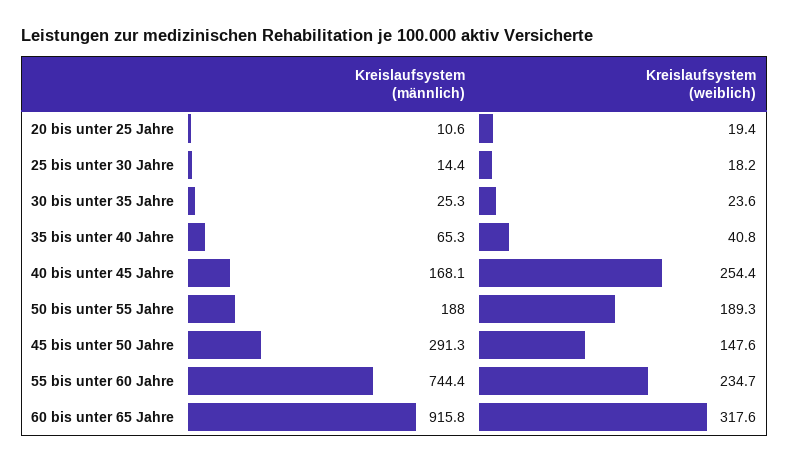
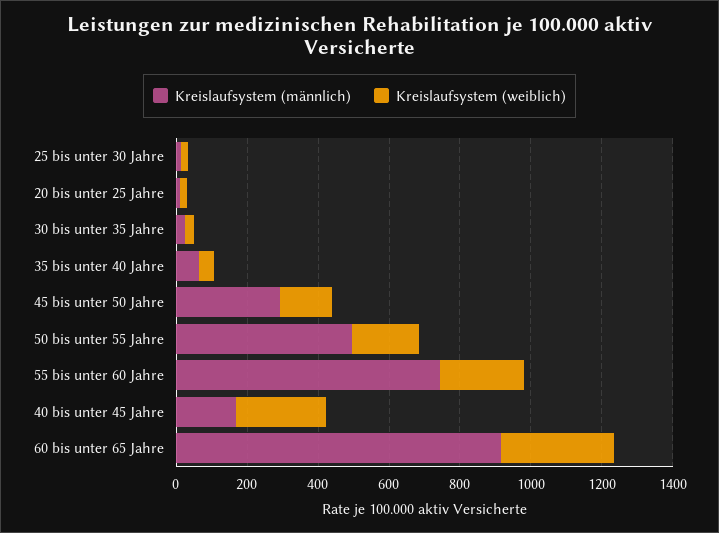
  {
    "Kreislaufsystem (männlich)": {
      "20 bis unter 25 Jahre": 10.6,
      "25 bis unter 30 Jahre": 14.4,
      "30 bis unter 35 Jahre": 25.3,
      "35 bis unter 40 Jahre": 65.3,
      "40 bis unter 45 Jahre": 168.1,
-     "50 bis unter 55 Jahre": 188,
+     "50 bis unter 55 Jahre": 500,
      "45 bis unter 50 Jahre": 291.3,
      "55 bis unter 60 Jahre": 744.4,
      "60 bis unter 65 Jahre": 915.8
    },
    "Kreislaufsystem (weiblich)": {
      "20 bis unter 25 Jahre": 19.4,
      "25 bis unter 30 Jahre": 18.2,
      "30 bis unter 35 Jahre": 23.6,
      "35 bis unter 40 Jahre": 40.8,
      "40 bis unter 45 Jahre": 254.4,
      "50 bis unter 55 Jahre": 189.3,
      "45 bis unter 50 Jahre": 147.6,
      "55 bis unter 60 Jahre": 234.7,
      "60 bis unter 65 Jahre": 317.6
    }
  }

